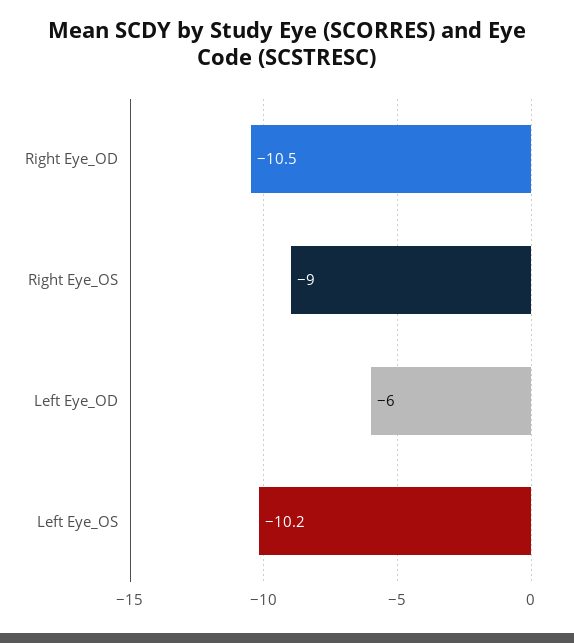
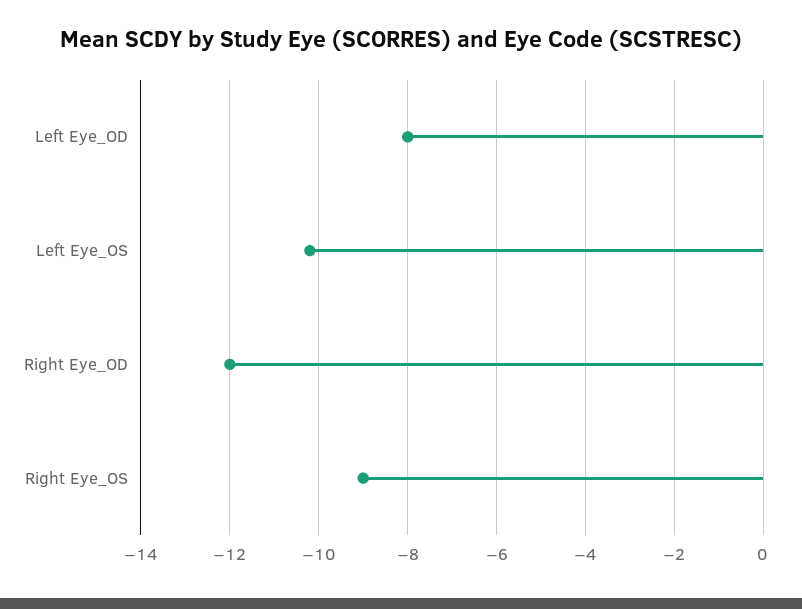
  {
-   "Right Eye_OD": -10.5,
+   "Right Eye_OD": -12,
    "Right Eye_OS": -9,
-   "Left Eye_OD": -6,
+   "Left Eye_OD": -8,
    "Left Eye_OS": -10.2
  }

